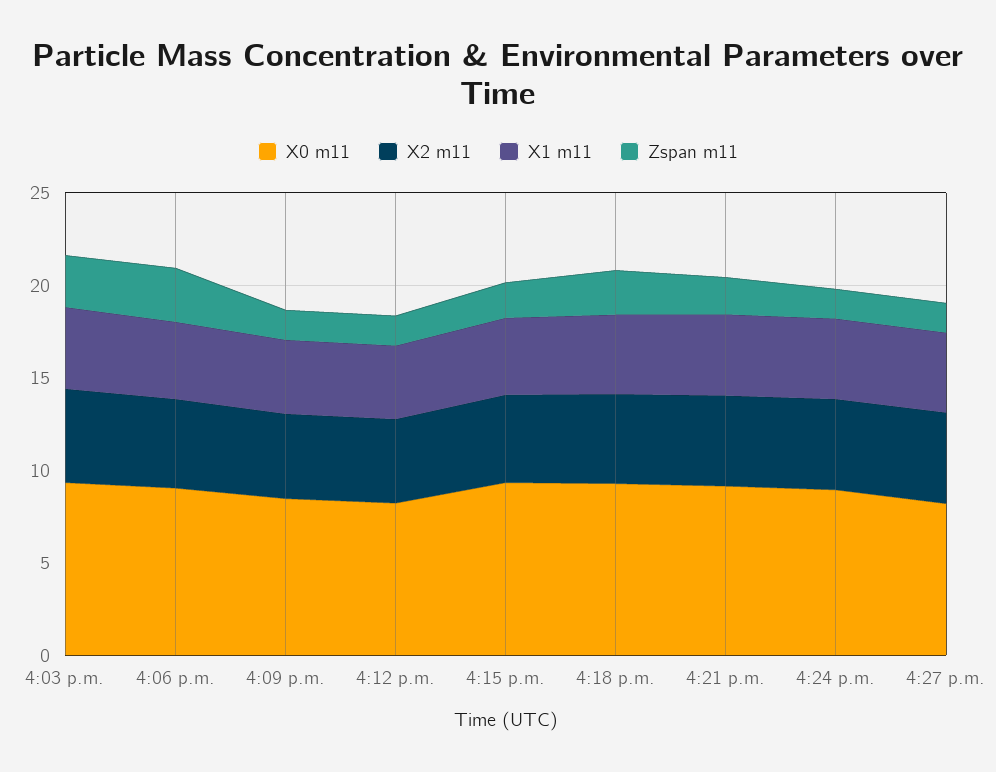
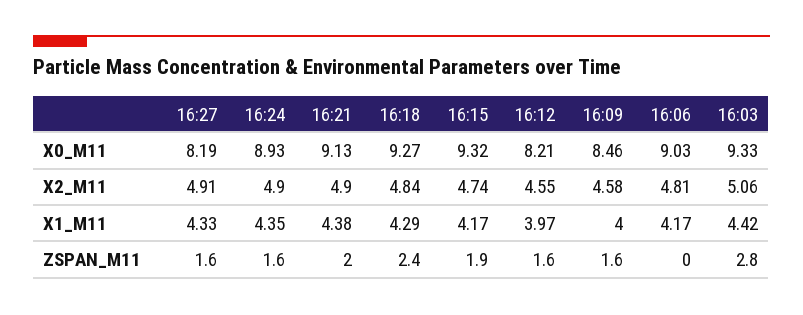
  {
    "X0 m11": {
      "4:03 p.m.": 9.33,
      "4:06 p.m.": 9.03,
      "4:09 p.m.": 8.46,
      "4:12 p.m.": 8.21,
      "4:15 p.m.": 9.32,
      "4:18 p.m.": 9.27,
      "4:21 p.m.": 9.13,
      "4:24 p.m.": 8.93,
      "4:27 p.m.": 8.19
    },
    "X2 m11": {
      "4:03 p.m.": 5.06,
      "4:06 p.m.": 4.81,
      "4:09 p.m.": 4.58,
      "4:12 p.m.": 4.55,
      "4:15 p.m.": 4.74,
      "4:18 p.m.": 4.84,
      "4:21 p.m.": 4.9,
      "4:24 p.m.": 4.9,
      "4:27 p.m.": 4.91
    },
    "X1 m11": {
      "4:03 p.m.": 4.42,
      "4:06 p.m.": 4.17,
      "4:09 p.m.": 4,
      "4:12 p.m.": 3.97,
      "4:15 p.m.": 4.17,
      "4:18 p.m.": 4.29,
      "4:21 p.m.": 4.38,
      "4:24 p.m.": 4.35,
      "4:27 p.m.": 4.33
    },
    "Zspan m11": {
      "4:03 p.m.": 2.8,
-     "4:06 p.m.": 3,
+     "4:06 p.m.": 0,
      "4:09 p.m.": 1.6,
      "4:12 p.m.": 1.6,
      "4:15 p.m.": 1.9,
      "4:18 p.m.": 2.4,
      "4:21 p.m.": 2,
      "4:24 p.m.": 1.6,
      "4:27 p.m.": 1.6
    }
  }

